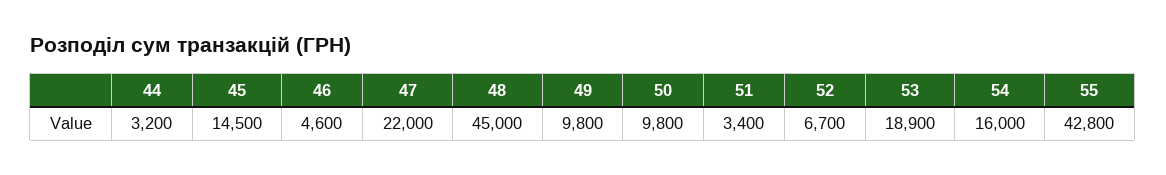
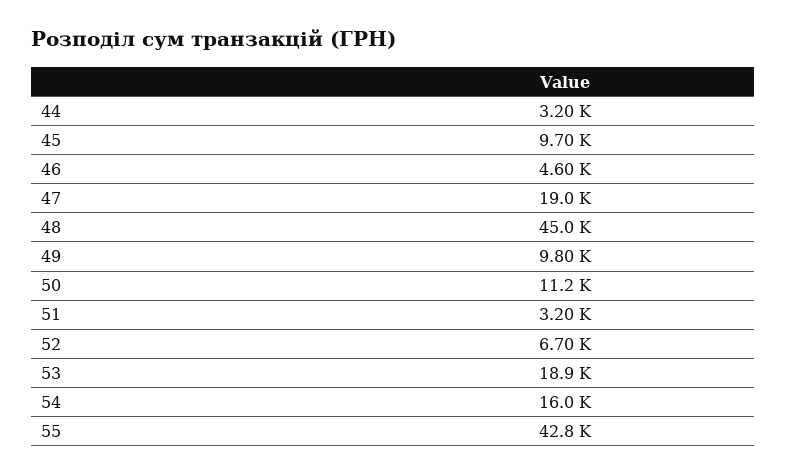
  {
    "44": 3200,
-   "45": 14500,
+   "45": 9700,
    "46": 4600,
-   "47": 22000,
+   "47": 19000,
    "48": 45000,
    "49": 9800,
-   "50": 9800,
+   "50": 11200,
-   "51": 3400,
+   "51": 3200,
    "52": 6700,
    "53": 18900,
    "54": 16000,
    "55": 42800
  }

